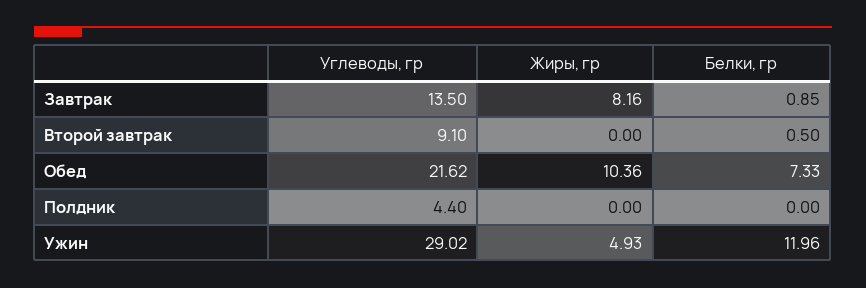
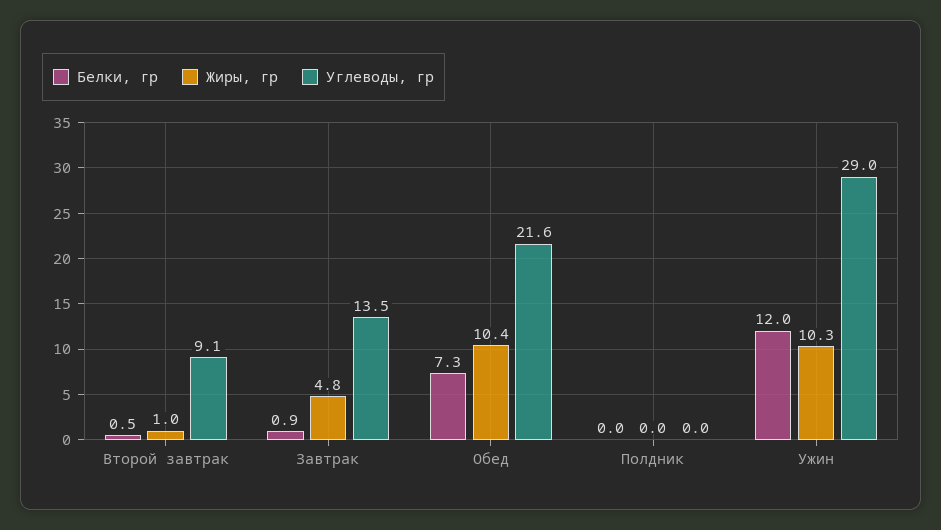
  {
    "Углеводы, гр": {
      "Завтрак": 13.5,
      "Второй завтрак": 9.1,
      "Обед": 21.62,
-     "Полдник": 4.4,
+     "Полдник": 0,
      "Ужин": 29.02
    },
    "Жиры, гр": {
-     "Завтрак": 8.16,
+     "Завтрак": 4.8,
-     "Второй завтрак": 0,
+     "Второй завтрак": 1,
      "Обед": 10.36,
      "Полдник": 0,
-     "Ужин": 4.93
+     "Ужин": 10.3
    },
    "Белки, гр": {
      "Завтрак": 0.85,
      "Второй завтрак": 0.5,
      "Обед": 7.33,
      "Полдник": 0,
      "Ужин": 11.96
    }
  }

